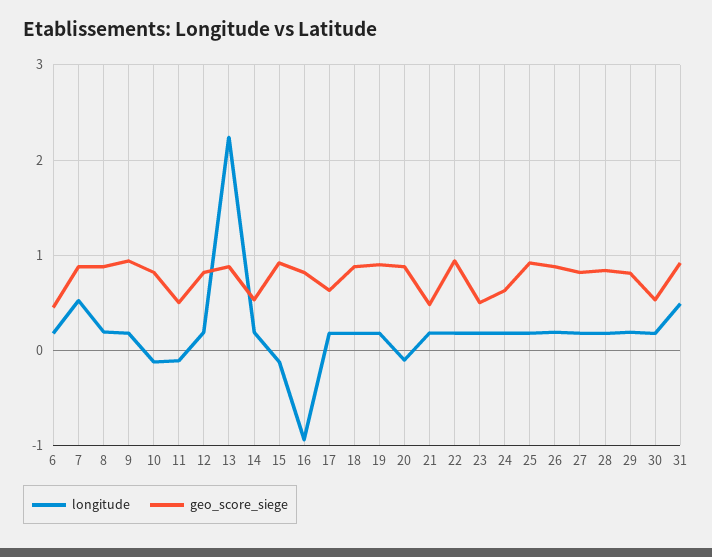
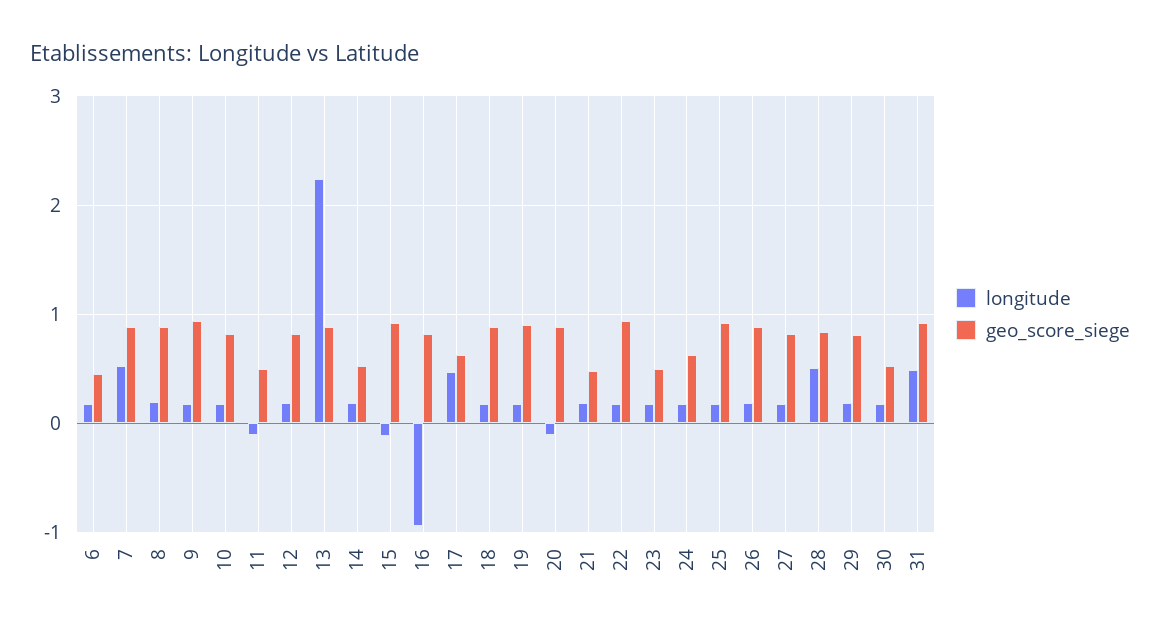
  {
    "longitude": {
      "6": 0.2,
      "7": 0.5,
      "8": 0.2,
      "9": 0.2,
-     "10": -0.1,
+     "10": 0.2,
      "11": -0.1,
      "12": 0.2,
      "13": 2.2,
      "14": 0.2,
      "15": -0.1,
      "16": -0.9,
-     "17": 0.2,
+     "17": 0.5,
      "18": 0.2,
      "19": 0.2,
      "20": -0.1,
      "21": 0.2,
      "22": 0.2,
      "23": 0.2,
      "24": 0.2,
      "25": 0.2,
      "26": 0.2,
      "27": 0.2,
-     "28": 0.2,
+     "28": 0.5,
      "29": 0.2,
      "30": 0.2,
      "31": 0.5
    },
    "geo_score_siege": {
      "6": 0.5,
      "7": 0.9,
      "8": 0.9,
      "9": 0.9,
      "10": 0.8,
      "11": 0.5,
      "12": 0.8,
      "13": 0.9,
      "14": 0.5,
      "15": 0.9,
      "16": 0.8,
      "17": 0.6,
      "18": 0.9,
      "19": 0.9,
      "20": 0.9,
      "21": 0.5,
      "22": 0.9,
      "23": 0.5,
      "24": 0.6,
      "25": 0.9,
      "26": 0.9,
      "27": 0.8,
      "28": 0.8,
      "29": 0.8,
      "30": 0.5,
      "31": 0.9
    }
  }

